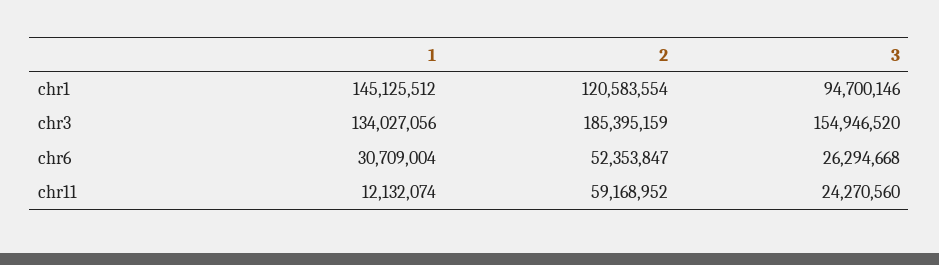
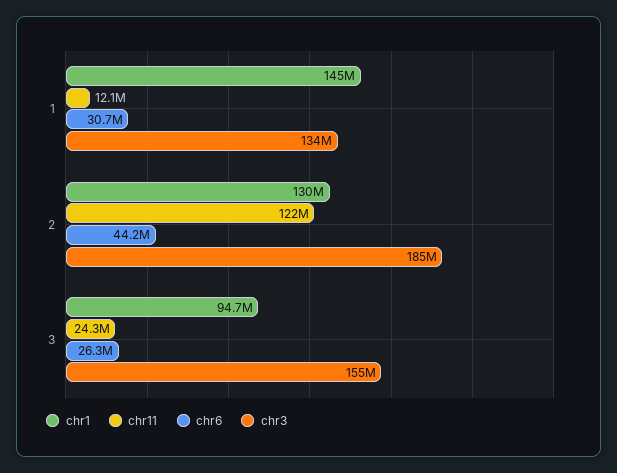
  {
    "chr1": {
      "1": 145125512,
-     "2": 120583554,
+     "2": 130000000,
      "3": 94700146
    },
    "chr3": {
      "1": 134027056,
      "2": 185395159,
      "3": 154946520
    },
    "chr6": {
      "1": 30709004,
-     "2": 52353847,
+     "2": 44200000,
      "3": 26294668
    },
    "chr11": {
      "1": 12132074,
-     "2": 59168952,
+     "2": 122000000,
      "3": 24270560
    }
  }

